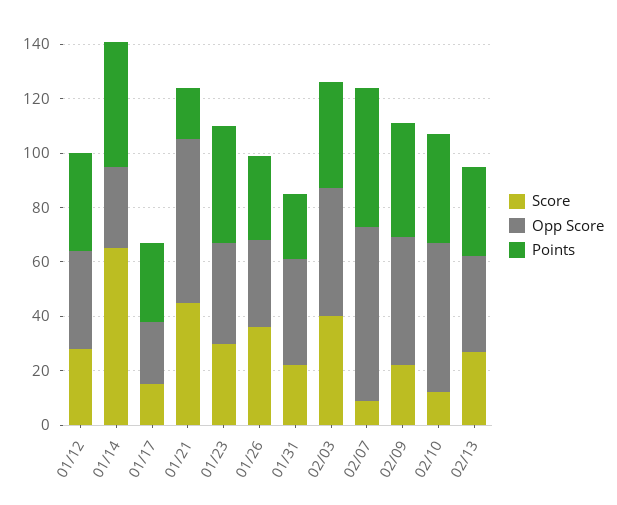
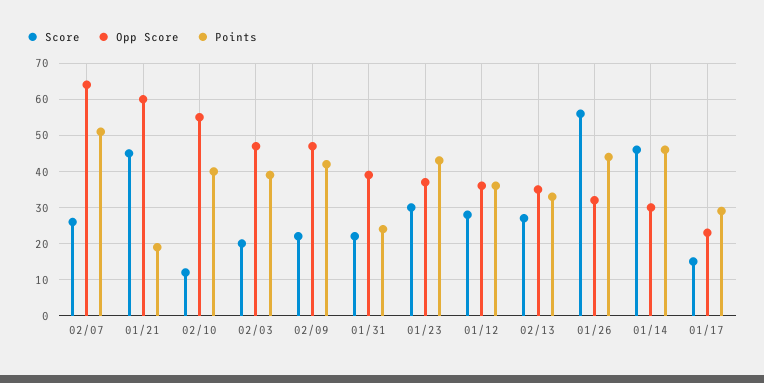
  {
    "Score": {
      "01/12": 30,
-     "01/14": 65,
+     "01/14": 45,
      "01/17": 15,
      "01/21": 45,
      "01/23": 30,
-     "01/26": 35,
+     "01/26": 55,
      "01/31": 20,
-     "02/03": 40,
+     "02/03": 20,
-     "02/07": 10,
+     "02/07": 25,
      "02/09": 20,
      "02/10": 10,
      "02/13": 25
    },
    "Opp Score": {
      "01/12": 35,
      "01/14": 30,
      "01/17": 25,
      "01/21": 60,
      "01/23": 35,
      "01/26": 30,
      "01/31": 40,
      "02/03": 45,
      "02/07": 65,
      "02/09": 45,
      "02/10": 55,
      "02/13": 35
    },
    "Points": {
      "01/12": 35,
      "01/14": 45,
      "01/17": 30,
      "01/21": 20,
      "01/23": 45,
-     "01/26": 30,
+     "01/26": 45,
      "01/31": 25,
      "02/03": 40,
      "02/07": 50,
      "02/09": 40,
      "02/10": 40,
      "02/13": 35
    }
  }

